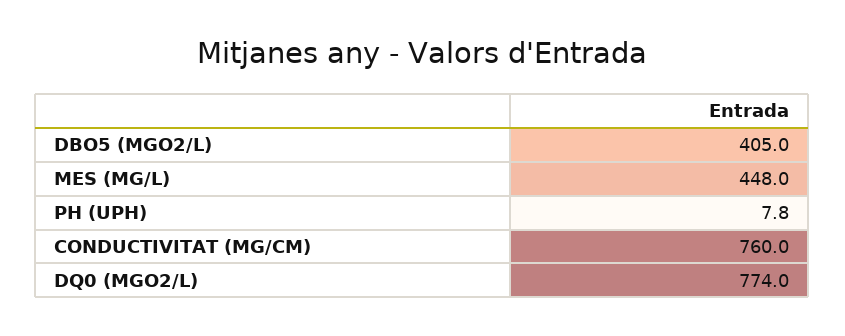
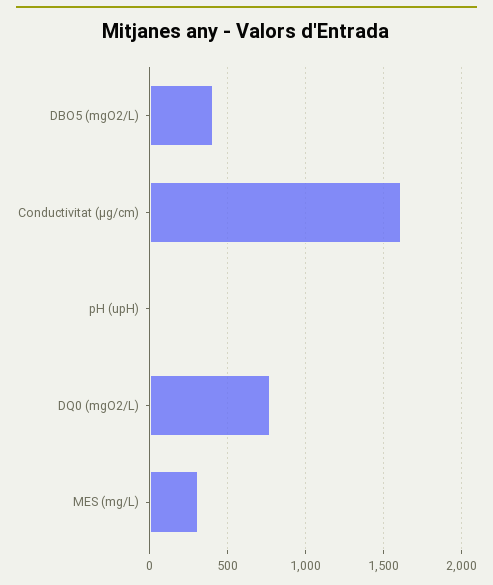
  {
    "DBO5 (MGO2/L)": 405,
-   "MES (MG/L)": 448,
+   "MES (MG/L)": 300,
    "PH (UPH)": 7.8,
-   "CONDUCTIVITAT (ΜG/CM)": 760,
+   "CONDUCTIVITAT (ΜG/CM)": 1600,
    "DQ0 (MGO2/L)": 774
  }

